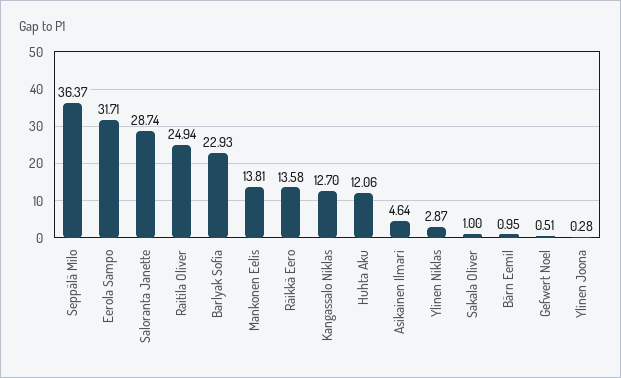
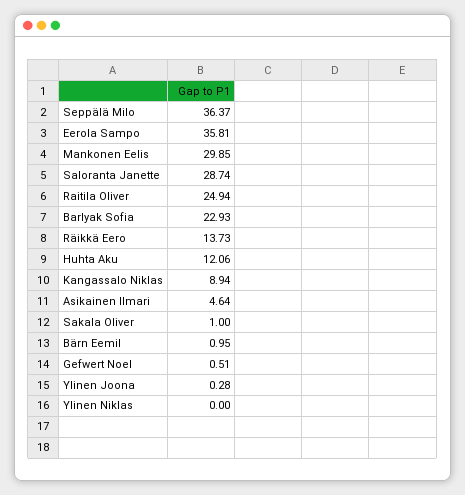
  {
    "Seppälä Milo": 36.37,
-   "Eerola Sampo": 31.71,
+   "Eerola Sampo": 35.81,
    "Saloranta Janette": 28.74,
    "Raitila Oliver": 24.94,
    "Barlyak Sofia": 22.93,
-   "Mankonen Eelis": 13.81,
+   "Mankonen Eelis": 29.85,
-   "Räikkä Eero": 13.58,
+   "Räikkä Eero": 13.73,
-   "Kangassalo Niklas": 12.7,
+   "Kangassalo Niklas": 8.94,
    "Huhta Aku": 12.06,
    "Asikainen Ilmari": 4.64,
-   "Ylinen Niklas": 2.87,
+   "Ylinen Niklas": 0,
    "Sakala Oliver": 1,
    "Bärn Eemil": 0.95,
    "Gefwert Noel": 0.51,
    "Ylinen Joona": 0.28
  }

